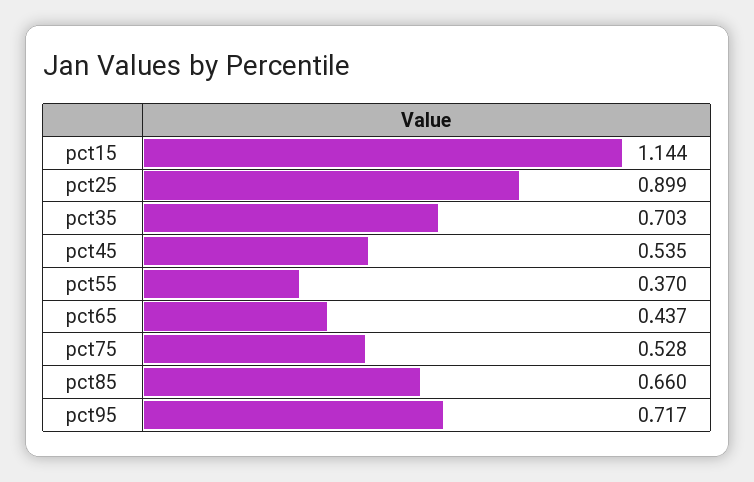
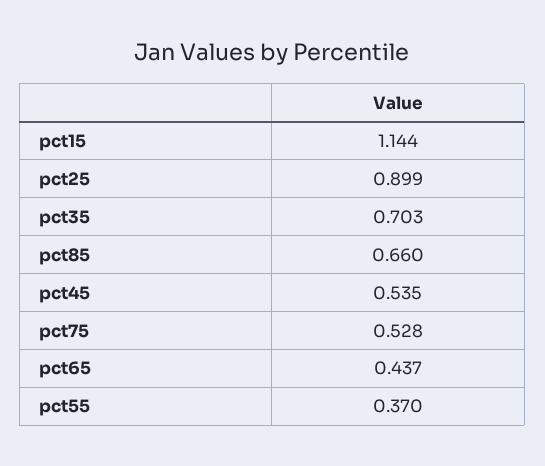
  {
    "pct15": 1.144,
    "pct25": 0.899,
    "pct35": 0.703,
    "pct45": 0.535,
    "pct55": 0.37,
    "pct65": 0.437,
    "pct75": 0.528,
-   "pct85": 0.66,
+   "pct85": 0.66
-   "pct95": 0.717
  }

